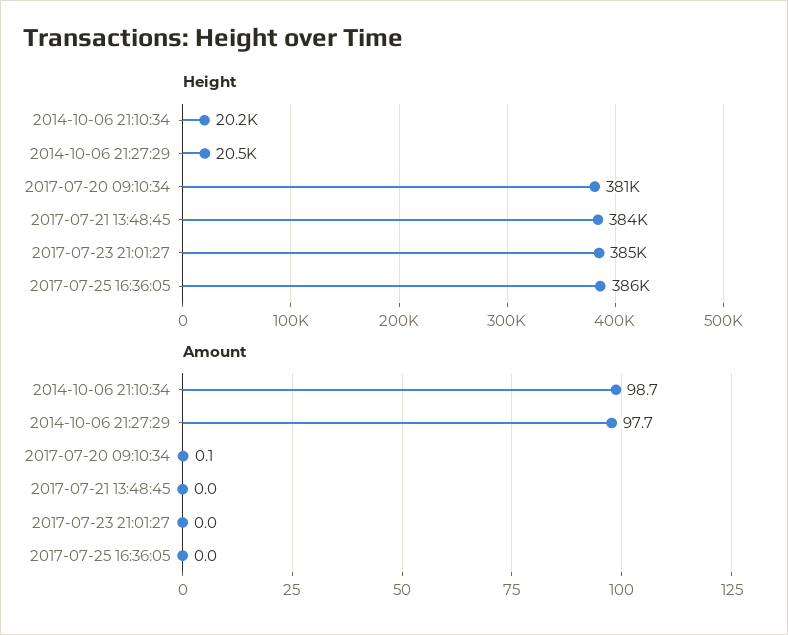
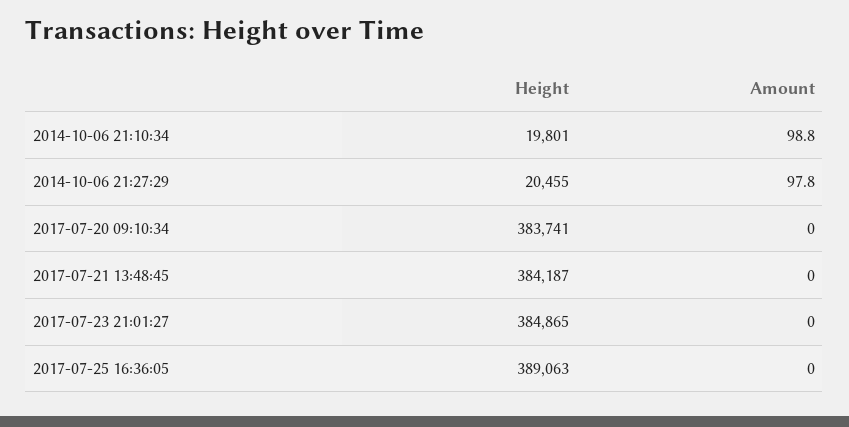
  {
    "Height": {
-     "2014-10-06 21:10:34": 20200,
+     "2014-10-06 21:10:34": 19801,
      "2014-10-06 21:27:29": 20455,
-     "2017-07-20 09:10:34": 381000,
+     "2017-07-20 09:10:34": 383741,
      "2017-07-21 13:48:45": 384187,
      "2017-07-23 21:01:27": 384865,
-     "2017-07-25 16:36:05": 386000
+     "2017-07-25 16:36:05": 389063
    },
    "Amount": {
-     "2014-10-06 21:10:34": 98.7,
+     "2014-10-06 21:10:34": 98.8,
-     "2014-10-06 21:27:29": 97.7,
+     "2014-10-06 21:27:29": 97.8,
-     "2017-07-20 09:10:34": 0.1,
+     "2017-07-20 09:10:34": 0,
      "2017-07-21 13:48:45": 0,
      "2017-07-23 21:01:27": 0,
      "2017-07-25 16:36:05": 0
    }
  }

